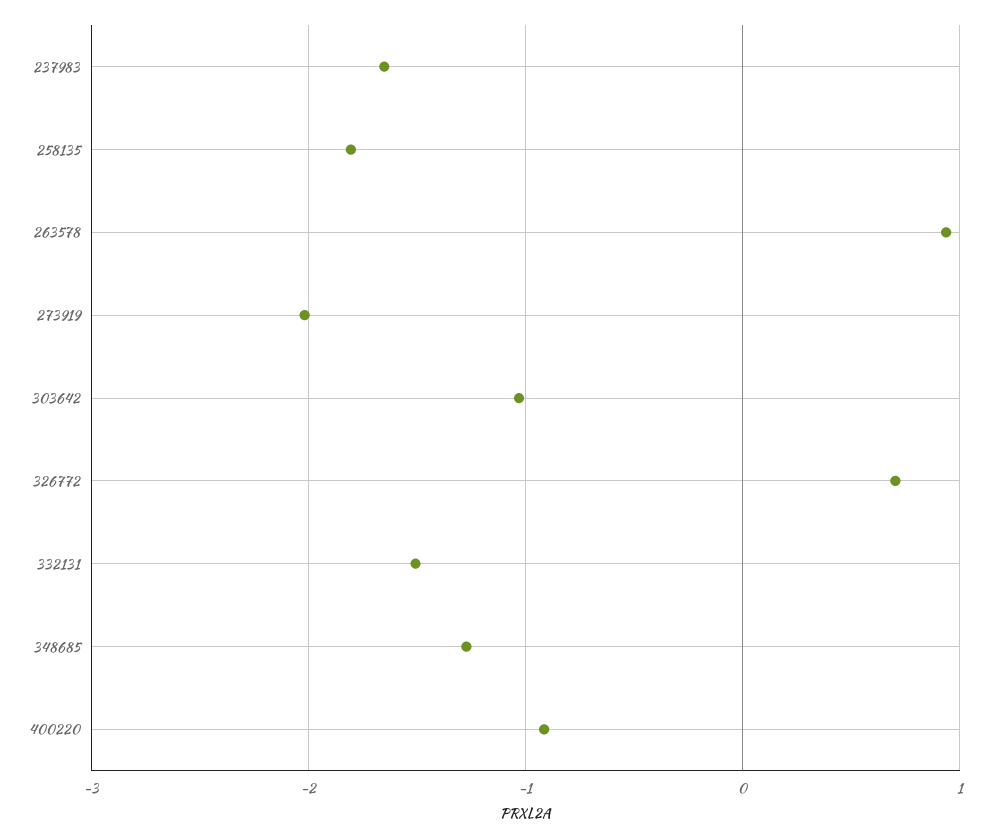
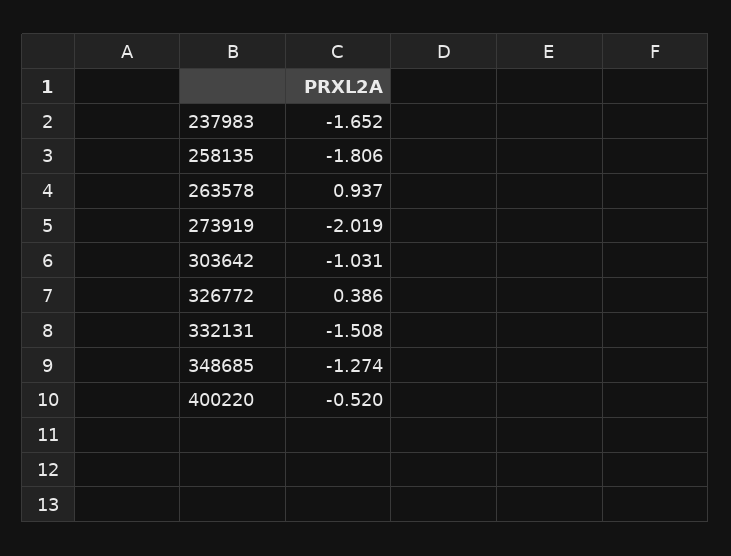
  {
    "237983": -1.652,
    "258135": -1.806,
    "263578": 0.937,
    "273919": -2.019,
    "303642": -1.031,
-   "326772": 0.7,
+   "326772": 0.386,
    "332131": -1.508,
    "348685": -1.274,
-   "400220": -0.9
+   "400220": -0.52
  }

